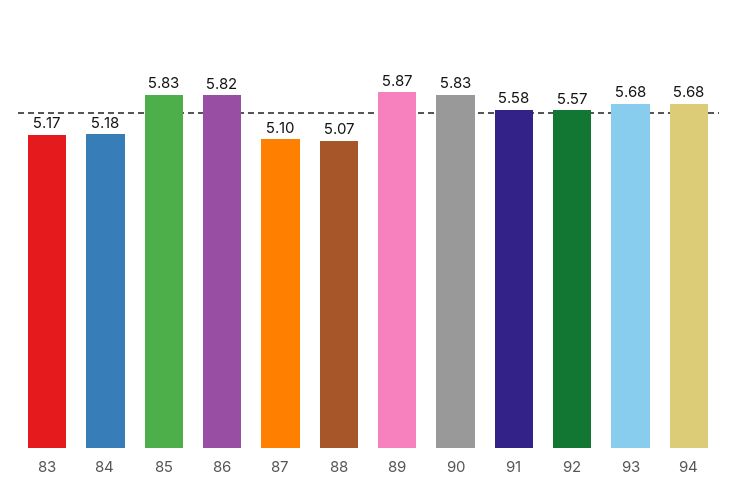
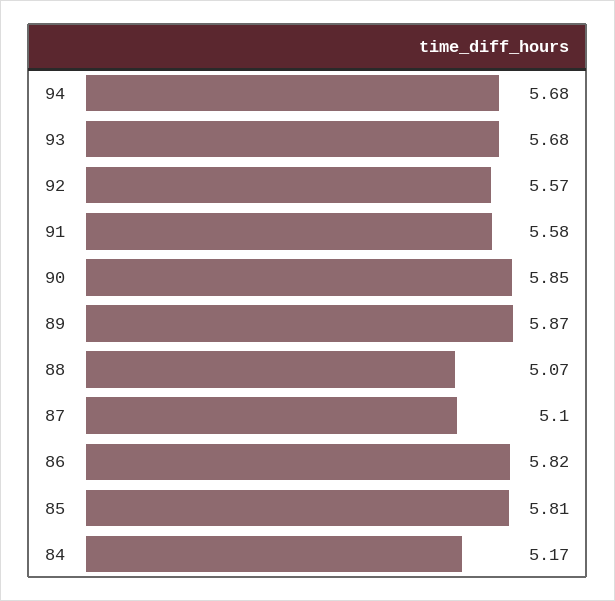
  {
-   "83": 5.17,
-   "84": 5.18,
+   "84": 5.17,
-   "85": 5.83,
+   "85": 5.81,
    "86": 5.82,
    "87": 5.1,
    "88": 5.07,
    "89": 5.87,
-   "90": 5.83,
+   "90": 5.85,
    "91": 5.58,
    "92": 5.57,
    "93": 5.68,
    "94": 5.68
  }

